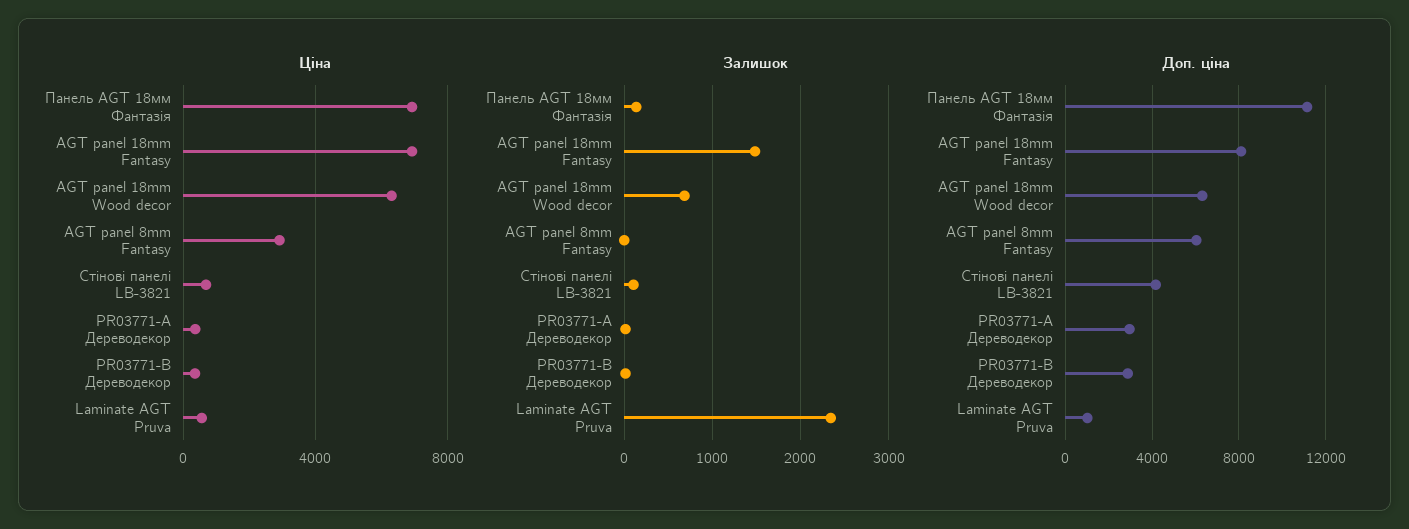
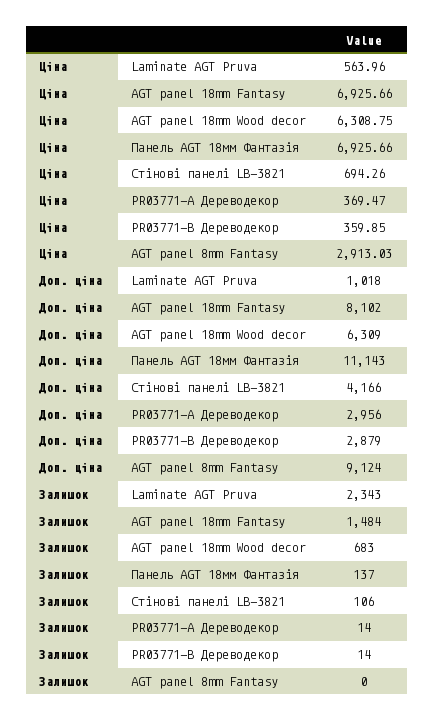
  {
    "Ціна": {
      "Панель AGT 18мм Фантазія": 6925.66,
      "AGT panel 18mm Fantasy": 6925.66,
      "AGT panel 18mm Wood decor": 6308.75,
      "AGT panel 8mm Fantasy": 2913.03,
      "Стінові панелі LB-3821": 694.26,
      "PR03771-А Дереводекор": 369.47,
      "PR03771-B Дереводекор": 359.85,
      "Laminate AGT Pruva": 563.96
    },
    "Залишок": {
      "Панель AGT 18мм Фантазія": 137,
      "AGT panel 18mm Fantasy": 1484,
      "AGT panel 18mm Wood decor": 683,
      "AGT panel 8mm Fantasy": 0,
      "Стінові панелі LB-3821": 106,
      "PR03771-А Дереводекор": 14,
      "PR03771-B Дереводекор": 14,
      "Laminate AGT Pruva": 2343
    },
    "Доп. ціна": {
      "Панель AGT 18мм Фантазія": 11143,
      "AGT panel 18mm Fantasy": 8102,
      "AGT panel 18mm Wood decor": 6309,
-     "AGT panel 8mm Fantasy": 6000,
+     "AGT panel 8mm Fantasy": 9124,
      "Стінові панелі LB-3821": 4166,
      "PR03771-А Дереводекор": 2956,
      "PR03771-B Дереводекор": 2879,
      "Laminate AGT Pruva": 1018
    }
  }

